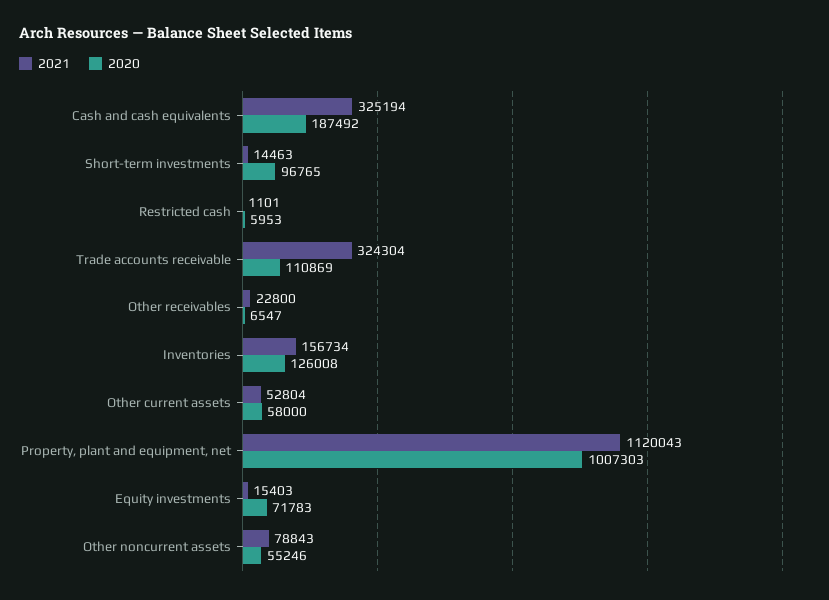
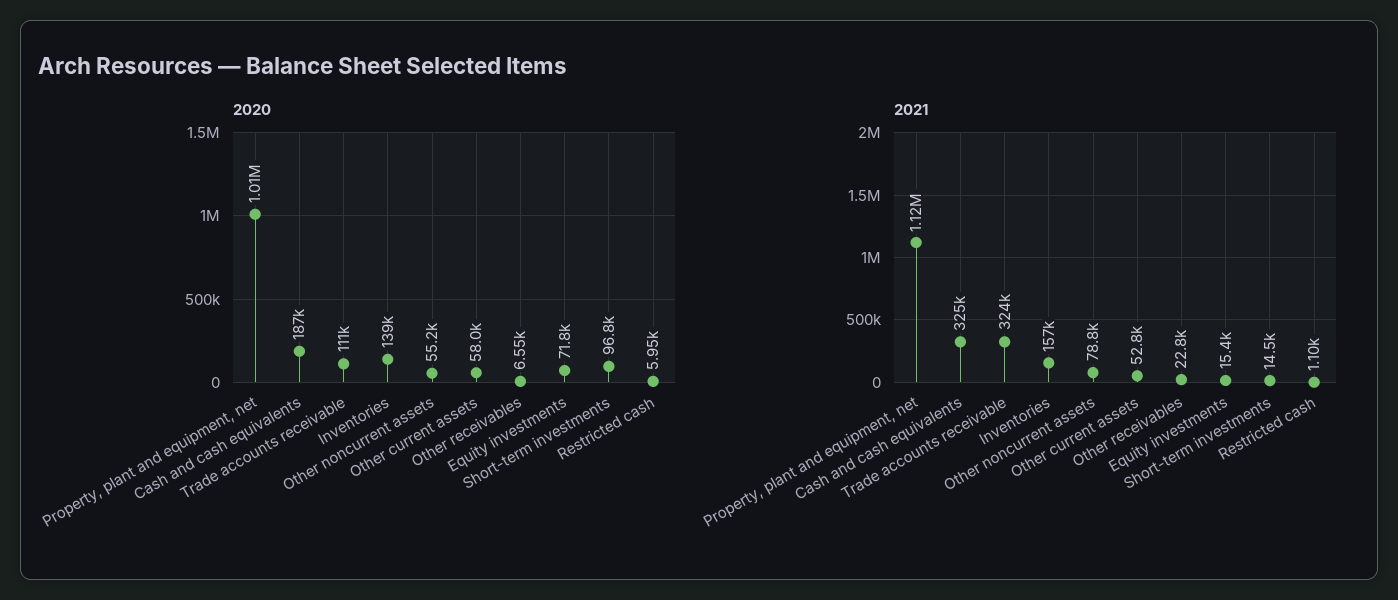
  {
    "2021": {
      "Cash and cash equivalents": 325194,
      "Short-term investments": 14463,
      "Restricted cash": 1101,
      "Trade accounts receivable": 324304,
      "Other receivables": 22800,
      "Inventories": 156734,
      "Other current assets": 52804,
      "Property, plant and equipment, net": 1120043,
      "Equity investments": 15403,
      "Other noncurrent assets": 78843
    },
    "2020": {
      "Cash and cash equivalents": 187492,
      "Short-term investments": 96765,
      "Restricted cash": 5953,
      "Trade accounts receivable": 110869,
      "Other receivables": 6547,
-     "Inventories": 126008,
+     "Inventories": 139000,
      "Other current assets": 58000,
      "Property, plant and equipment, net": 1007303,
      "Equity investments": 71783,
      "Other noncurrent assets": 55246
    }
  }

